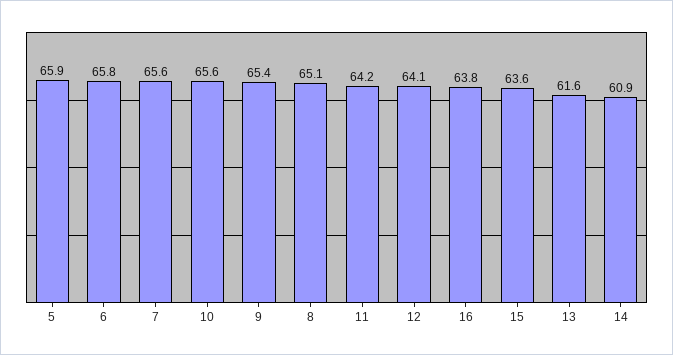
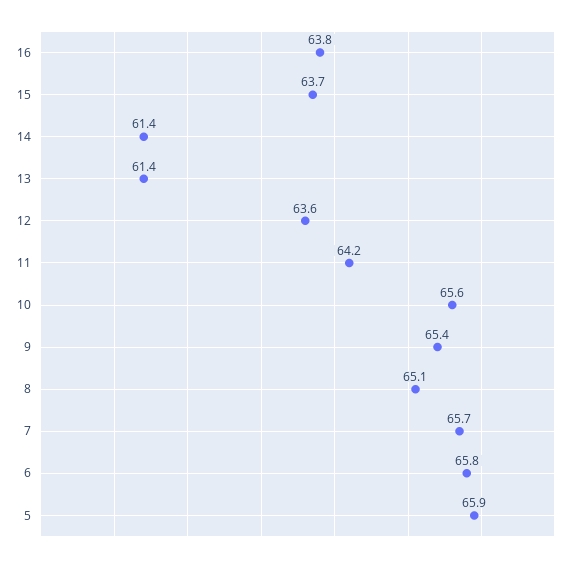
  {
    "5": 65.9,
    "6": 65.8,
-   "7": 65.6,
+   "7": 65.7,
    "10": 65.6,
    "9": 65.4,
    "8": 65.1,
    "11": 64.2,
-   "12": 64.1,
+   "12": 63.6,
    "16": 63.8,
-   "15": 63.6,
+   "15": 63.7,
-   "13": 61.6,
+   "13": 61.4,
-   "14": 60.9
+   "14": 61.4
  }

